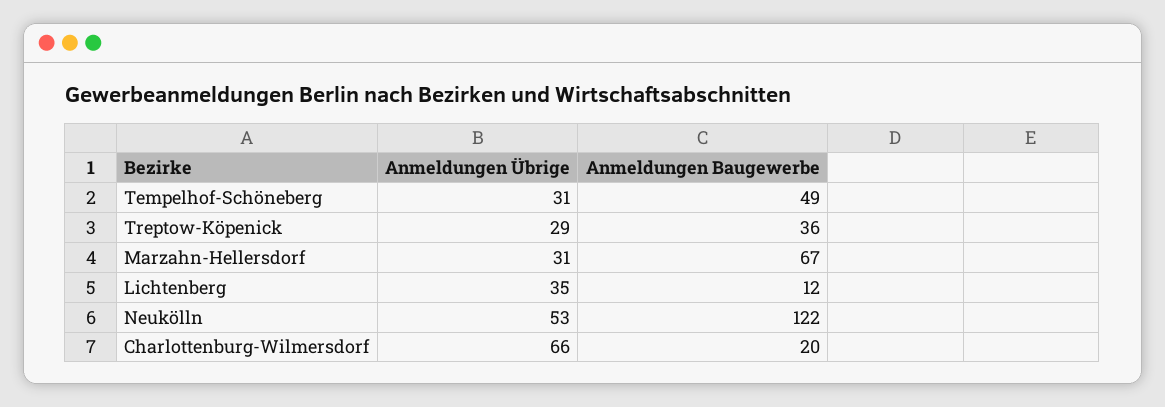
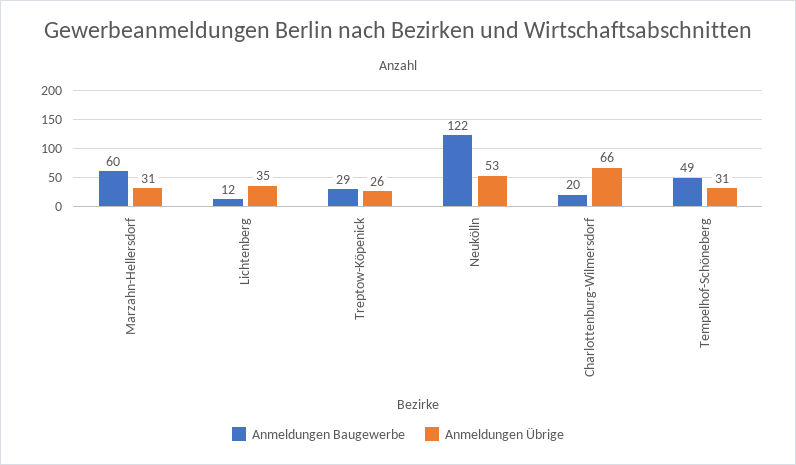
  {
    "Anmeldungen Übrige": {
      "Tempelhof-Schöneberg": 31,
-     "Treptow-Köpenick": 29,
+     "Treptow-Köpenick": 26,
      "Marzahn-Hellersdorf": 31,
      "Lichtenberg": 35,
      "Neukölln": 53,
      "Charlottenburg-Wilmersdorf": 66
    },
    "Anmeldungen Baugewerbe": {
      "Tempelhof-Schöneberg": 49,
-     "Treptow-Köpenick": 36,
+     "Treptow-Köpenick": 29,
-     "Marzahn-Hellersdorf": 67,
+     "Marzahn-Hellersdorf": 60,
      "Lichtenberg": 12,
      "Neukölln": 122,
      "Charlottenburg-Wilmersdorf": 20
    }
  }

